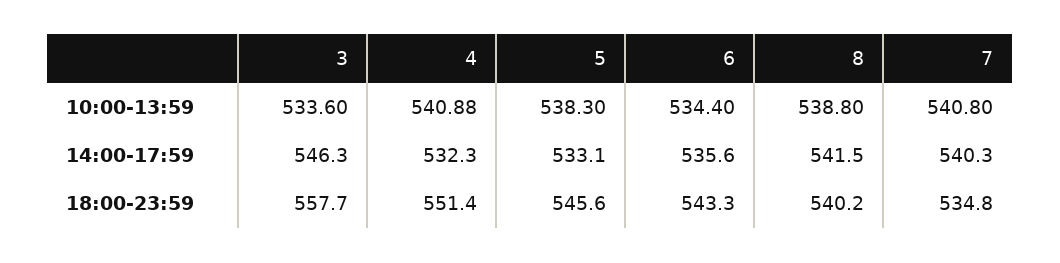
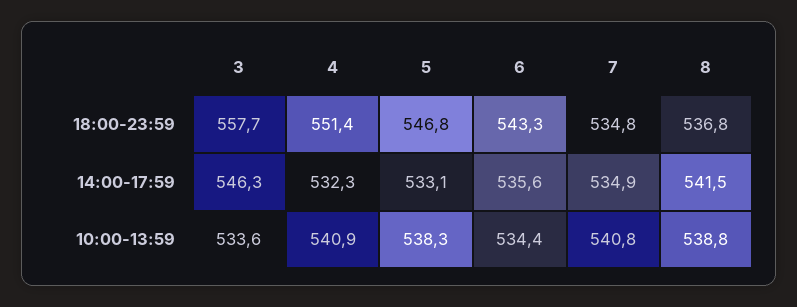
  {
    "3": {
      "10:00-13:59": 533.6,
      "14:00-17:59": 546.3,
      "18:00-23:59": 557.7
    },
    "4": {
      "10:00-13:59": 540.88,
      "14:00-17:59": 532.3,
      "18:00-23:59": 551.4
    },
    "5": {
      "10:00-13:59": 538.3,
      "14:00-17:59": 533.1,
-     "18:00-23:59": 545.6
+     "18:00-23:59": 546.8
    },
    "6": {
      "10:00-13:59": 534.4,
      "14:00-17:59": 535.6,
      "18:00-23:59": 543.3
    },
    "8": {
      "10:00-13:59": 538.8,
      "14:00-17:59": 541.5,
-     "18:00-23:59": 540.2
+     "18:00-23:59": 536.8
    },
    "7": {
      "10:00-13:59": 540.8,
-     "14:00-17:59": 540.3,
+     "14:00-17:59": 534.9,
      "18:00-23:59": 534.8
    }
  }

